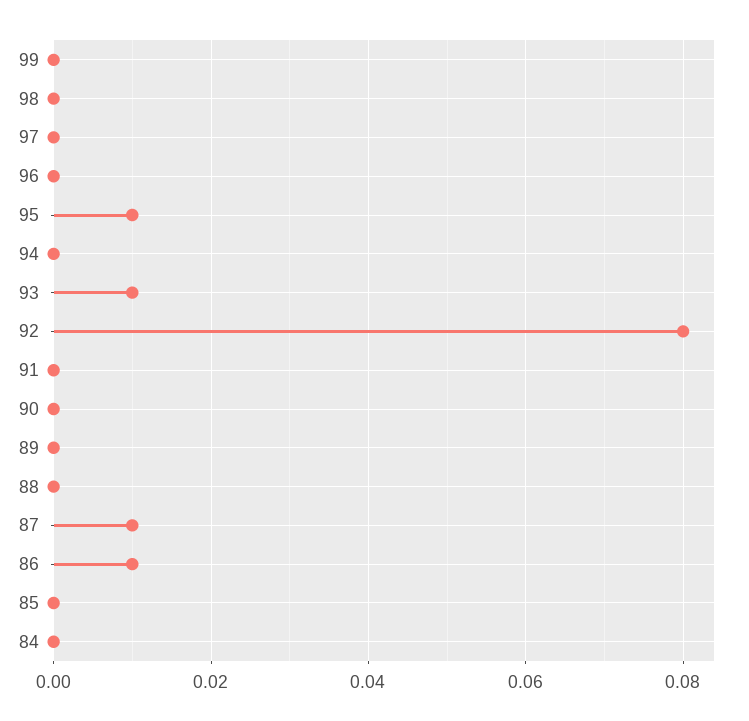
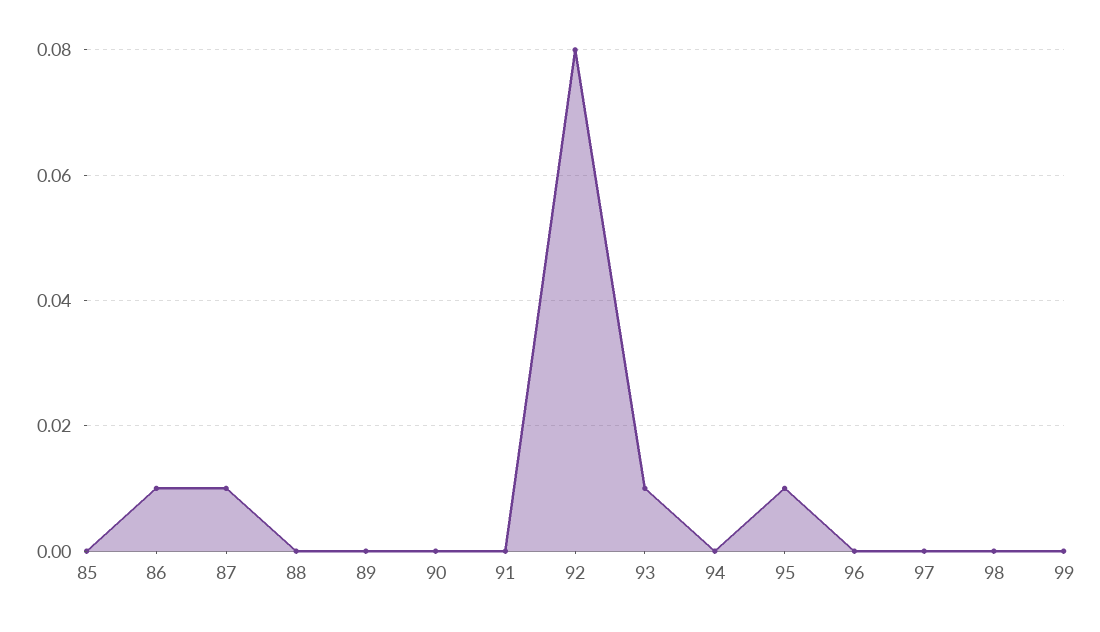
  {
    "99": 0,
    "98": 0,
    "97": 0,
    "96": 0,
    "95": 0.01,
    "94": 0,
    "93": 0.01,
    "92": 0.08,
    "91": 0,
    "90": 0,
    "89": 0,
    "88": 0,
    "87": 0.01,
    "86": 0.01,
-   "85": 0,
+   "85": 0
-   "84": 0
  }

